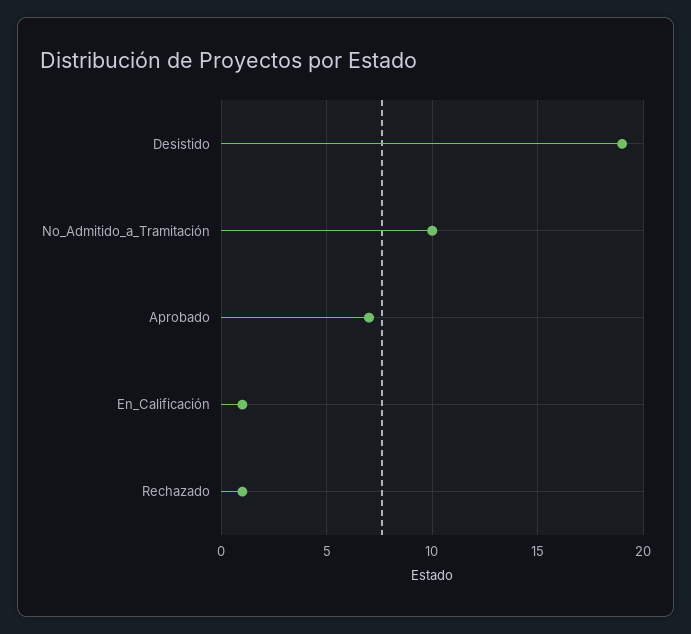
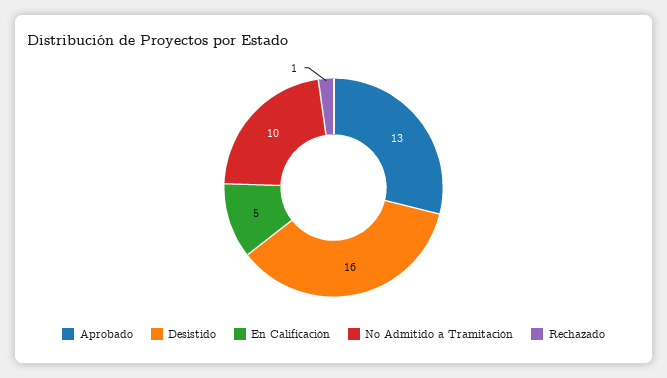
  {
-   "Desistido": 19,
+   "Desistido": 16,
    "No_Admitido_a_Tramitación": 10,
-   "Aprobado": 7,
+   "Aprobado": 13,
-   "En_Calificación": 1,
+   "En_Calificación": 5,
    "Rechazado": 1
  }

